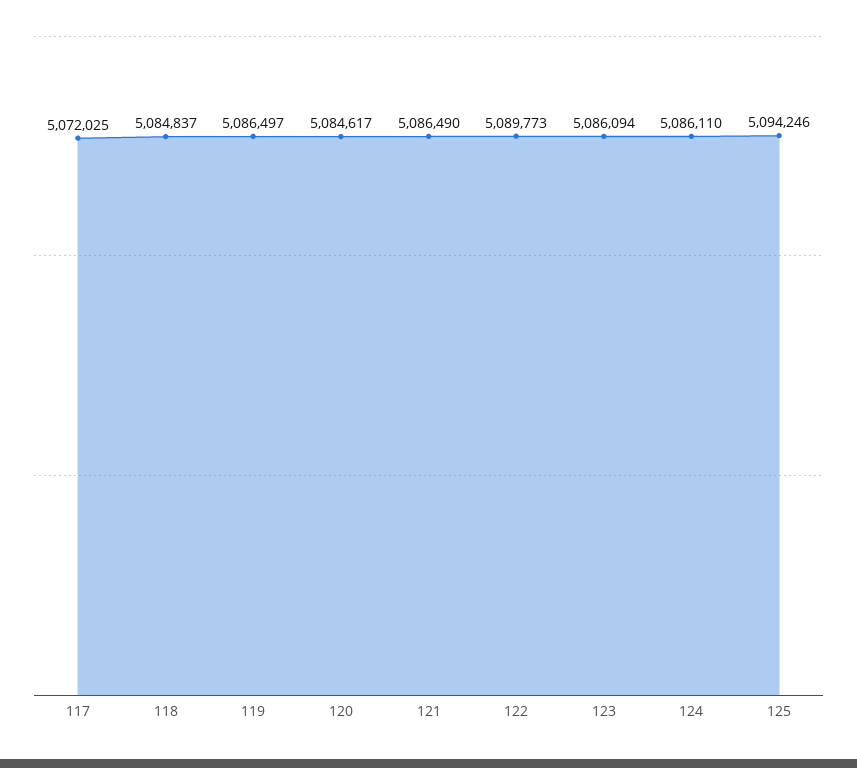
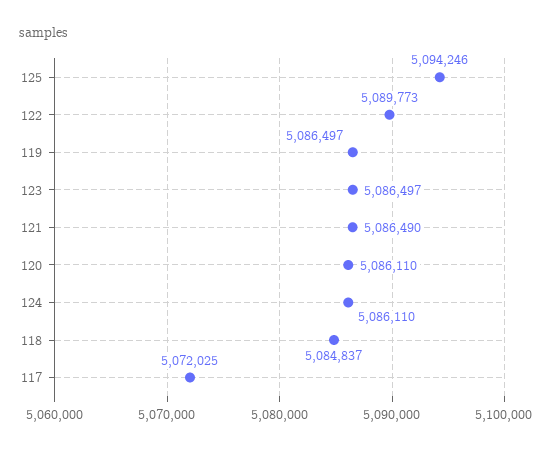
  {
    "117": 5072025,
    "118": 5084837,
    "119": 5086497,
-   "120": 5084617,
+   "120": 5086110,
    "121": 5086490,
    "122": 5089773,
-   "123": 5086094,
+   "123": 5086497,
    "124": 5086110,
    "125": 5094246
  }

